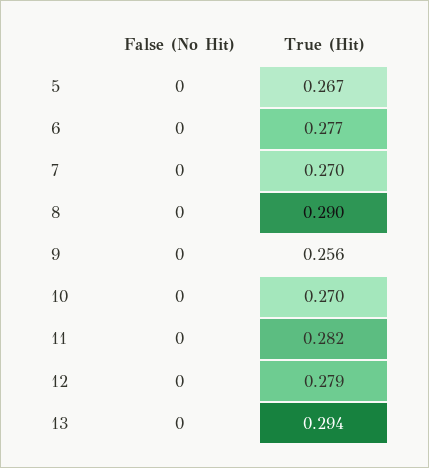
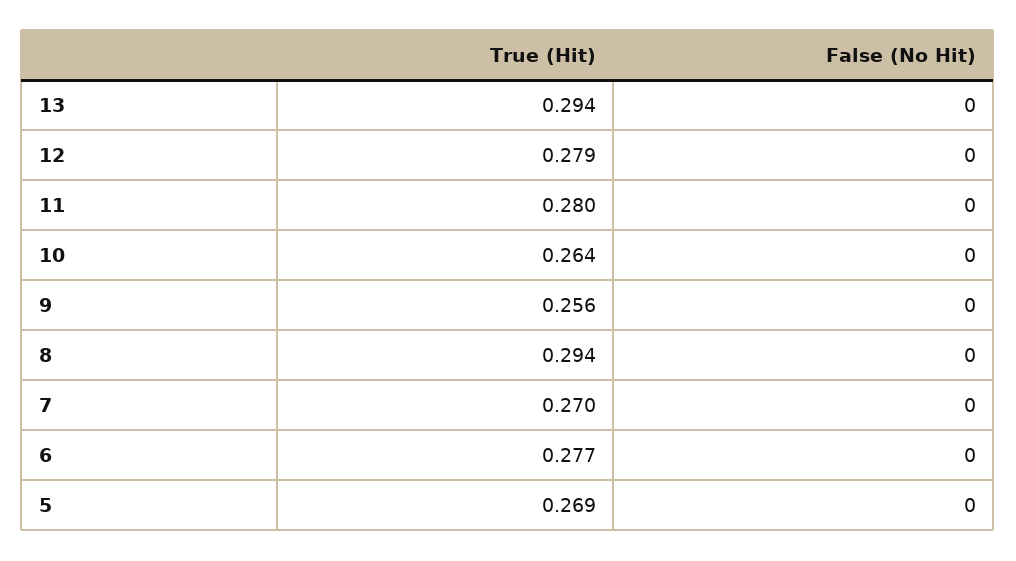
  {
    "False (No Hit)": {
      "5": 0,
      "6": 0,
      "7": 0,
      "8": 0,
      "9": 0,
      "10": 0,
      "11": 0,
      "12": 0,
      "13": 0
    },
    "True (Hit)": {
-     "5": 0.267,
+     "5": 0.269,
      "6": 0.277,
      "7": 0.27,
-     "8": 0.29,
+     "8": 0.294,
      "9": 0.256,
-     "10": 0.27,
+     "10": 0.264,
-     "11": 0.282,
+     "11": 0.28,
      "12": 0.279,
      "13": 0.294
    }
  }

